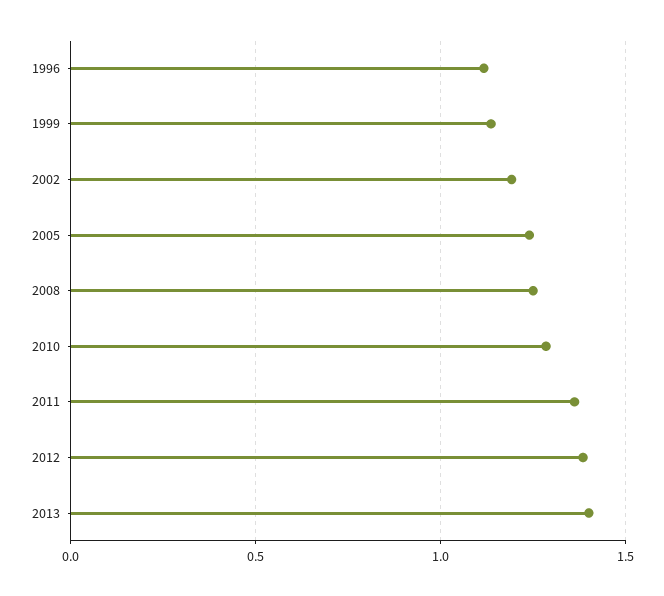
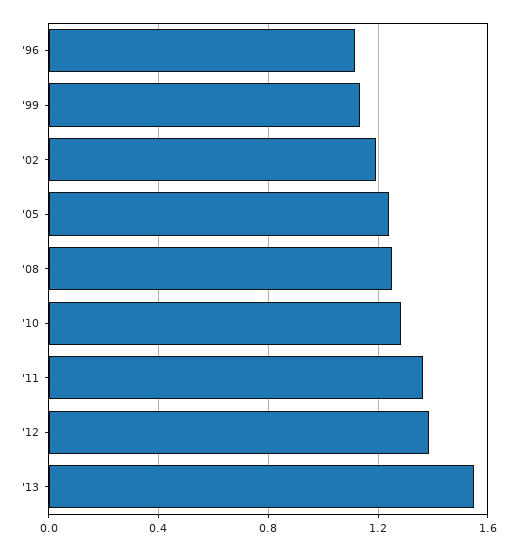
  {
    "1996": 1.1,
    "1999": 1.15,
    "2002": 1.2,
    "2005": 1.25,
    "2008": 1.25,
    "2010": 1.3,
    "2011": 1.35,
    "2012": 1.4,
-   "2013": 1.4
+   "2013": 1.55
  }

